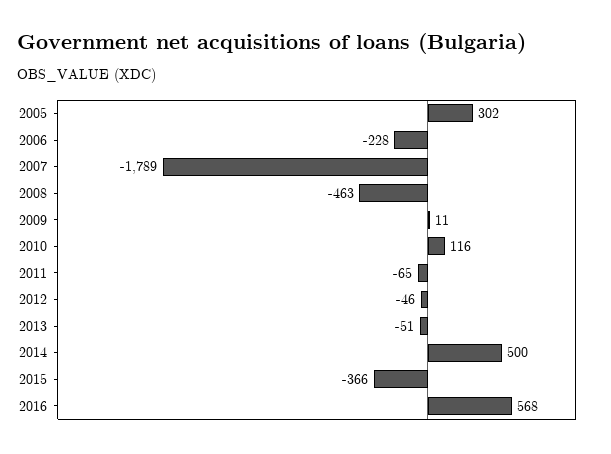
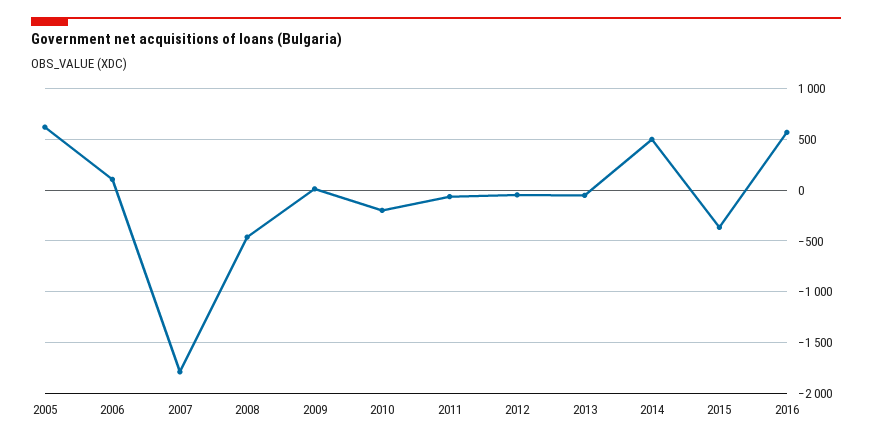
  {
-   "2005": 302,
+   "2005": 600,
-   "2006": -228,
+   "2006": 100,
    "2007": -1789,
    "2008": -463,
    "2009": 11,
-   "2010": 116,
+   "2010": -200,
    "2011": -65,
    "2012": -46,
    "2013": -51,
    "2014": 500,
    "2015": -366,
    "2016": 568
  }

